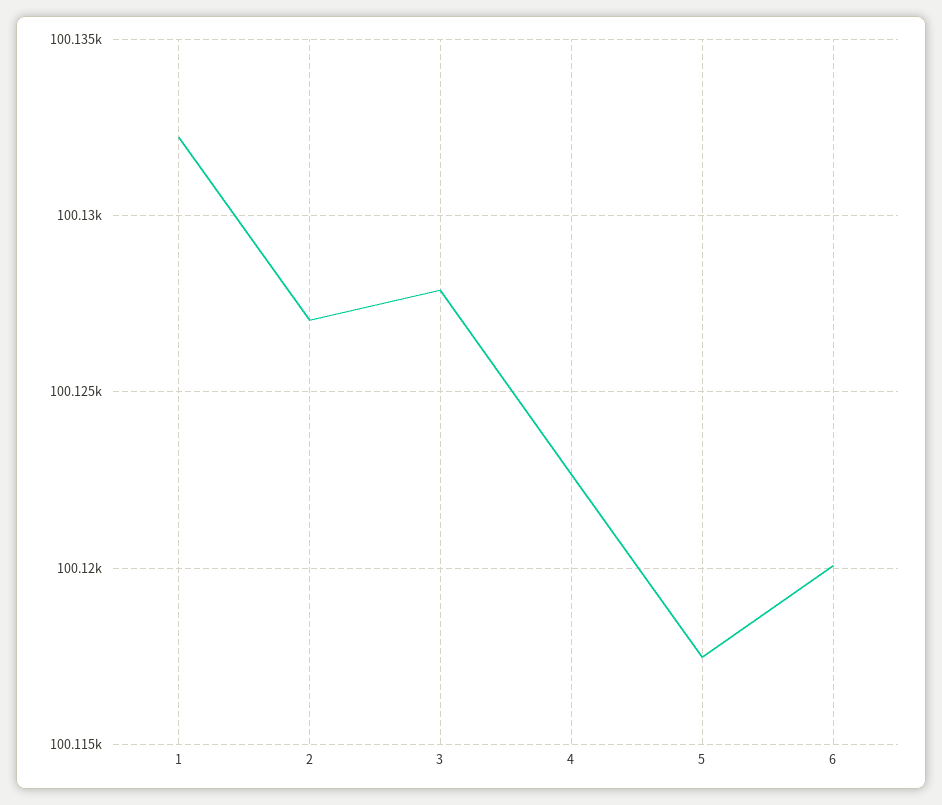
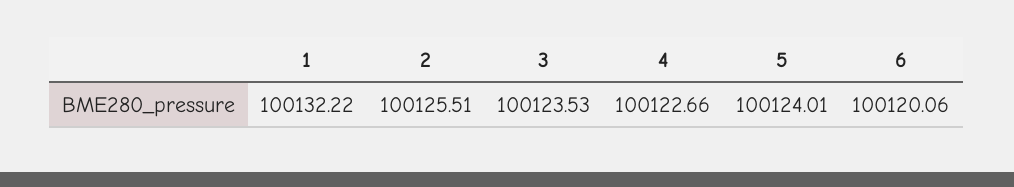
  {
    "1": 100132.22,
-   "2": 100127,
+   "2": 100125.51,
-   "3": 100128,
+   "3": 100123.53,
    "4": 100122.66,
-   "5": 100117.5,
+   "5": 100124.01,
    "6": 100120.06
  }

